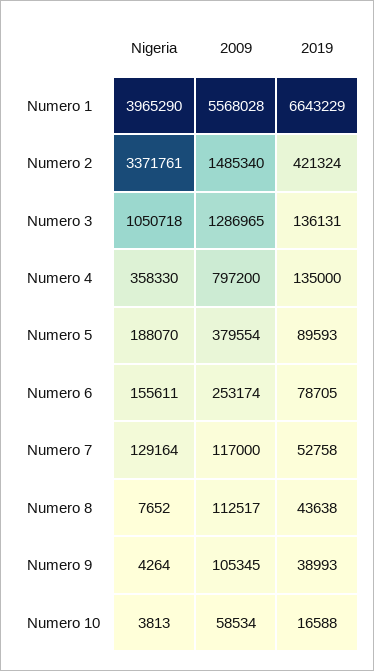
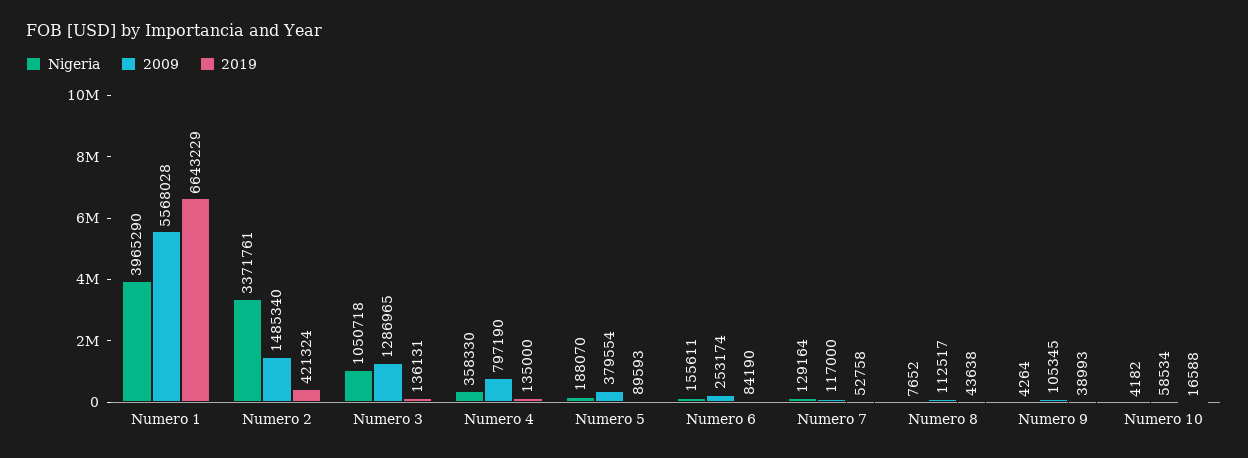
  {
    "Nigeria": {
      "Numero 1": 3965290,
      "Numero 2": 3371761,
      "Numero 3": 1050718,
      "Numero 4": 358330,
      "Numero 5": 188070,
      "Numero 6": 155611,
      "Numero 7": 129164,
      "Numero 8": 7652,
      "Numero 9": 4264,
-     "Numero 10": 3813
+     "Numero 10": 4182
    },
    "2009": {
      "Numero 1": 5568028,
      "Numero 2": 1485340,
      "Numero 3": 1286965,
-     "Numero 4": 797200,
+     "Numero 4": 797190,
      "Numero 5": 379554,
      "Numero 6": 253174,
      "Numero 7": 117000,
      "Numero 8": 112517,
      "Numero 9": 105345,
      "Numero 10": 58534
    },
    "2019": {
      "Numero 1": 6643229,
      "Numero 2": 421324,
      "Numero 3": 136131,
      "Numero 4": 135000,
      "Numero 5": 89593,
-     "Numero 6": 78705,
+     "Numero 6": 84190,
      "Numero 7": 52758,
      "Numero 8": 43638,
      "Numero 9": 38993,
      "Numero 10": 16588
    }
  }

